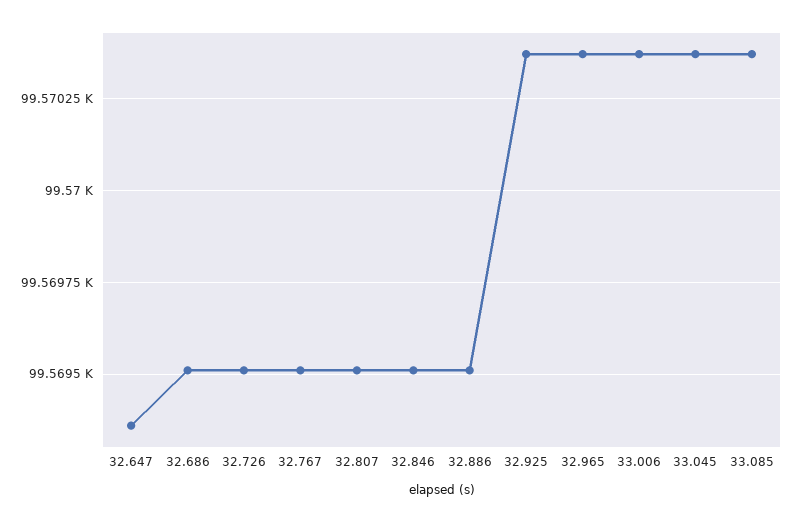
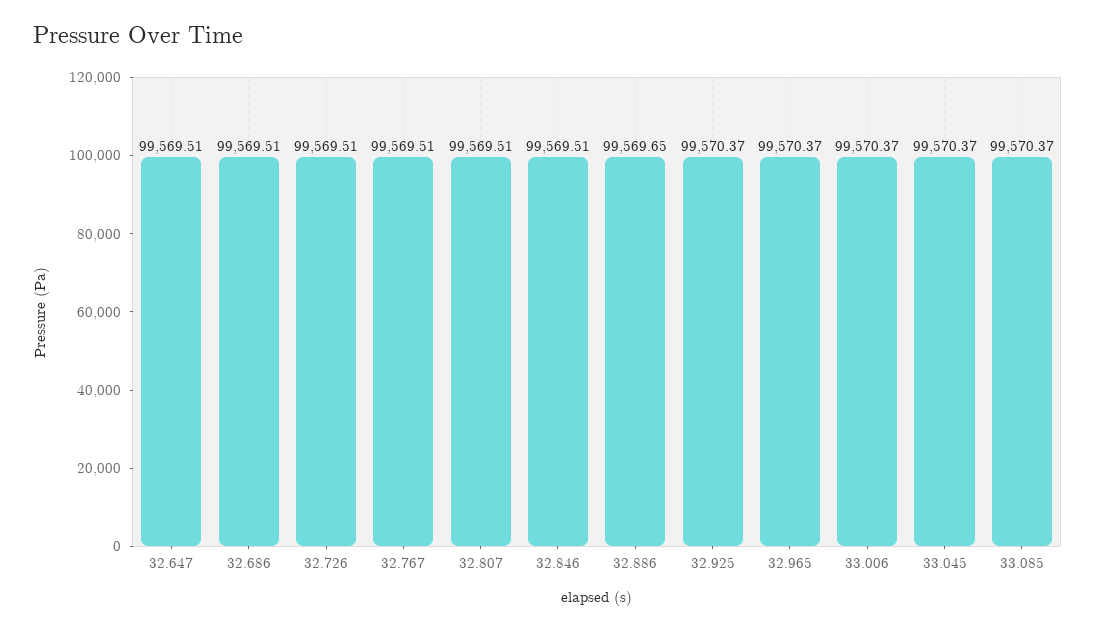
  {
-   "32.647": 99569.35,
+   "32.647": 99569.51,
    "32.686": 99569.51,
    "32.726": 99569.51,
    "32.767": 99569.51,
    "32.807": 99569.51,
    "32.846": 99569.51,
-   "32.886": 99569.5,
+   "32.886": 99569.65,
    "32.925": 99570.37,
    "32.965": 99570.37,
    "33.006": 99570.37,
    "33.045": 99570.37,
    "33.085": 99570.37
  }

